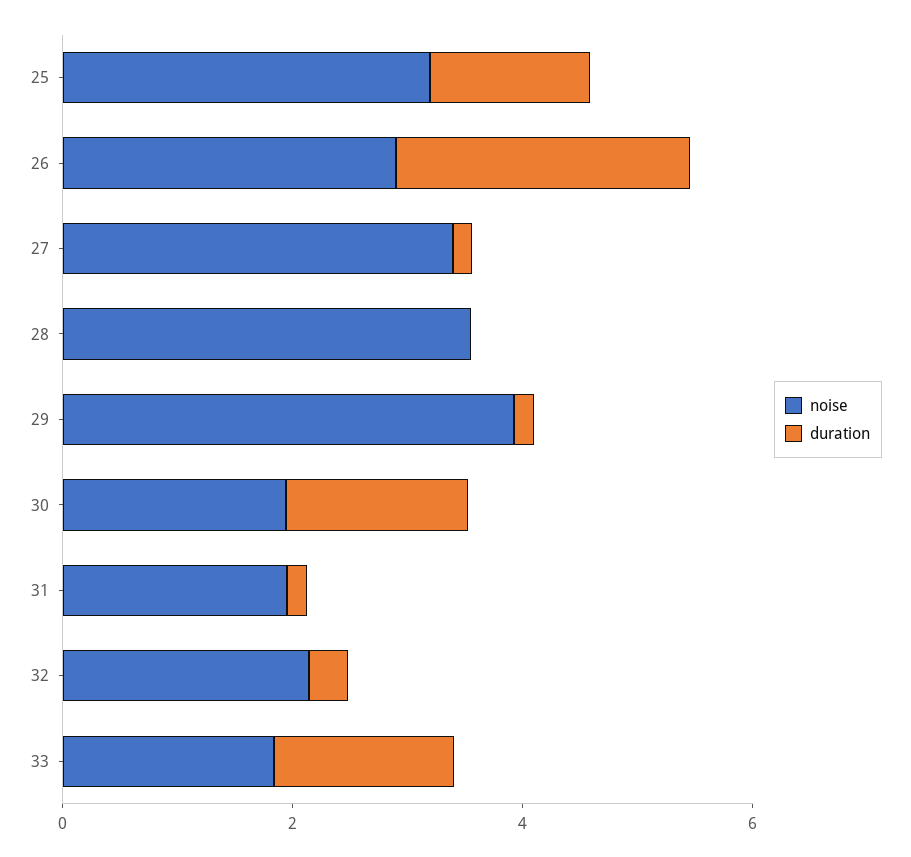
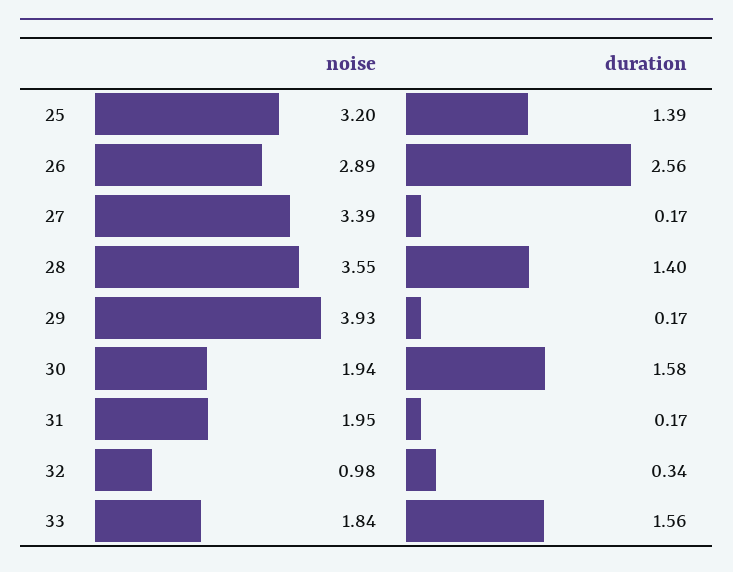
  {
    "noise": {
      "25": 3.2,
      "26": 2.89,
      "27": 3.39,
      "28": 3.55,
      "29": 3.93,
      "30": 1.94,
      "31": 1.95,
-     "32": 2,
+     "32": 0.98,
      "33": 1.84
    },
    "duration": {
      "25": 1.39,
      "26": 2.56,
      "27": 0.17,
-     "28": 0,
+     "28": 1.4,
      "29": 0.17,
      "30": 1.58,
      "31": 0.17,
      "32": 0.34,
      "33": 1.56
    }
  }

